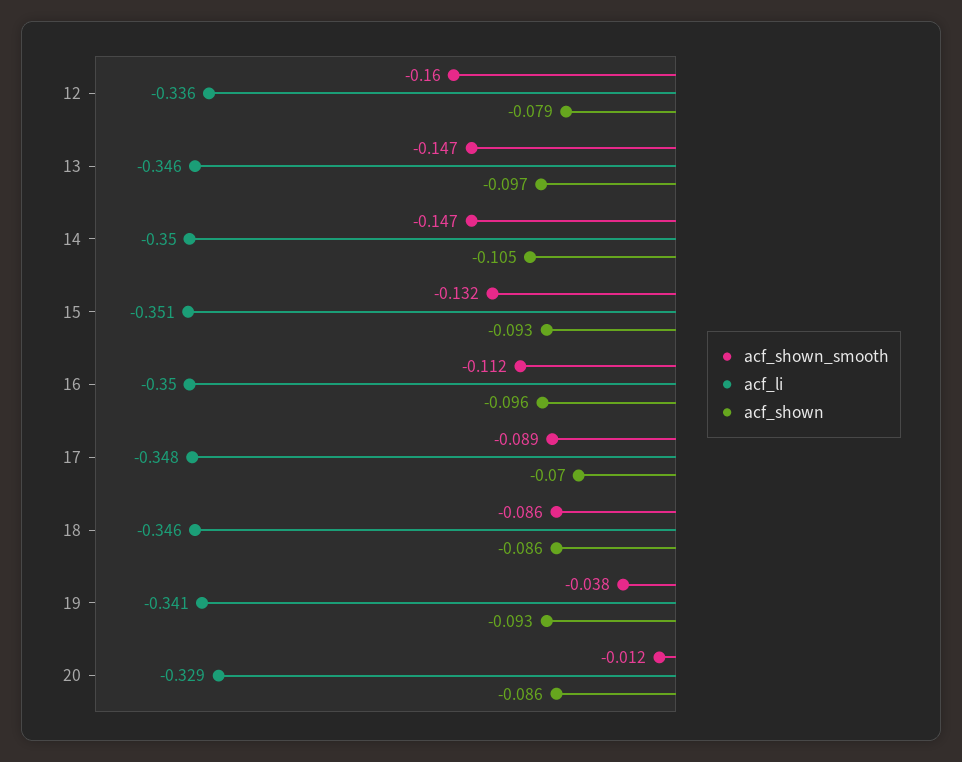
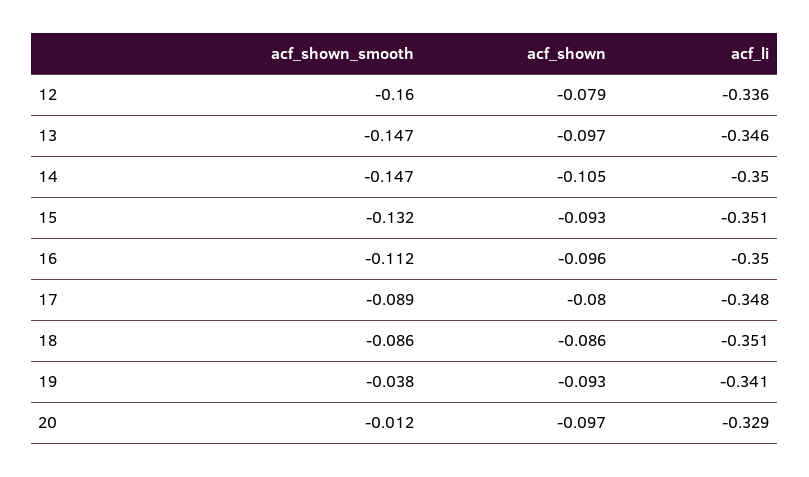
  {
    "acf_shown_smooth": {
      "12": -0.16,
      "13": -0.147,
      "14": -0.147,
      "15": -0.132,
      "16": -0.112,
      "17": -0.089,
      "18": -0.086,
      "19": -0.038,
      "20": -0.012
    },
    "acf_li": {
      "12": -0.336,
      "13": -0.346,
      "14": -0.35,
      "15": -0.351,
      "16": -0.35,
      "17": -0.348,
-     "18": -0.346,
+     "18": -0.351,
      "19": -0.341,
      "20": -0.329
    },
    "acf_shown": {
      "12": -0.079,
      "13": -0.097,
      "14": -0.105,
      "15": -0.093,
      "16": -0.096,
-     "17": -0.07,
+     "17": -0.08,
      "18": -0.086,
      "19": -0.093,
-     "20": -0.086
+     "20": -0.097
    }
  }

